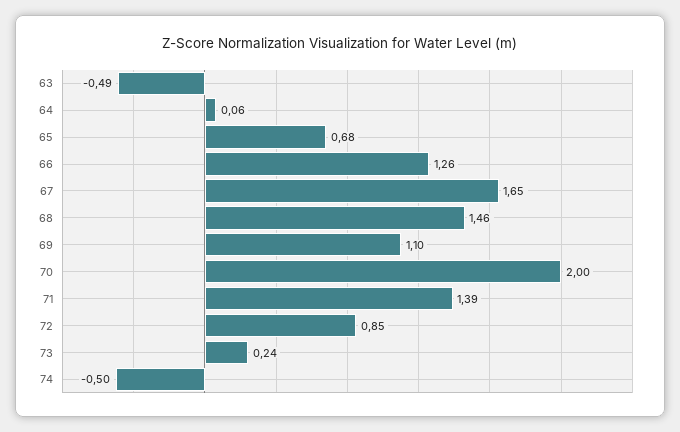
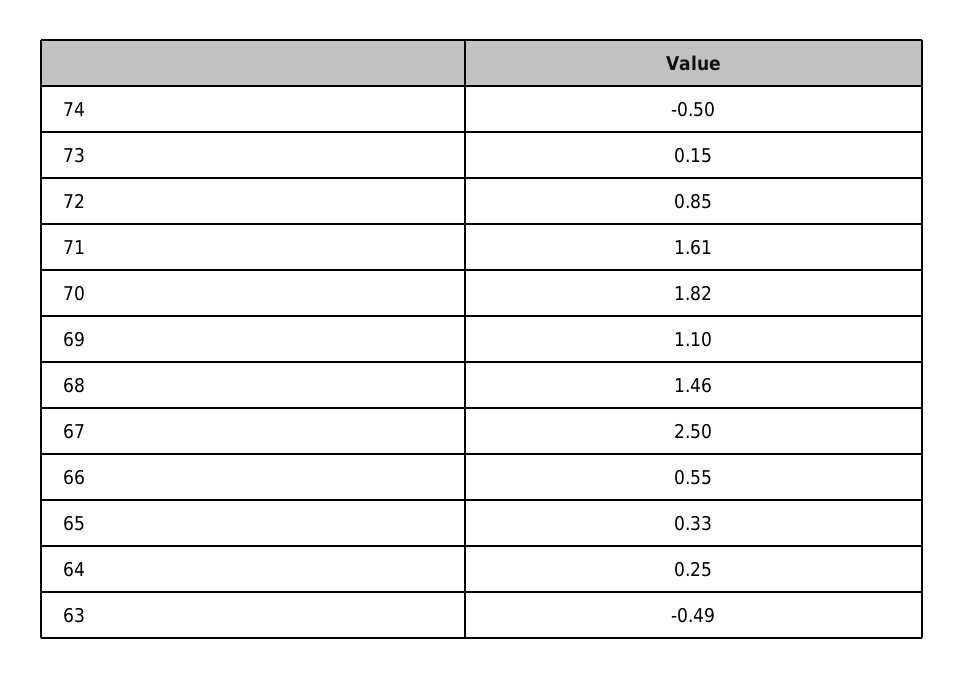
  {
    "63": -0.49,
-   "64": 0.06,
+   "64": 0.25,
-   "65": 0.68,
+   "65": 0.33,
-   "66": 1.26,
+   "66": 0.55,
-   "67": 1.65,
+   "67": 2.5,
    "68": 1.46,
    "69": 1.1,
-   "70": 2,
+   "70": 1.82,
-   "71": 1.39,
+   "71": 1.61,
    "72": 0.85,
-   "73": 0.24,
+   "73": 0.15,
    "74": -0.5
  }

